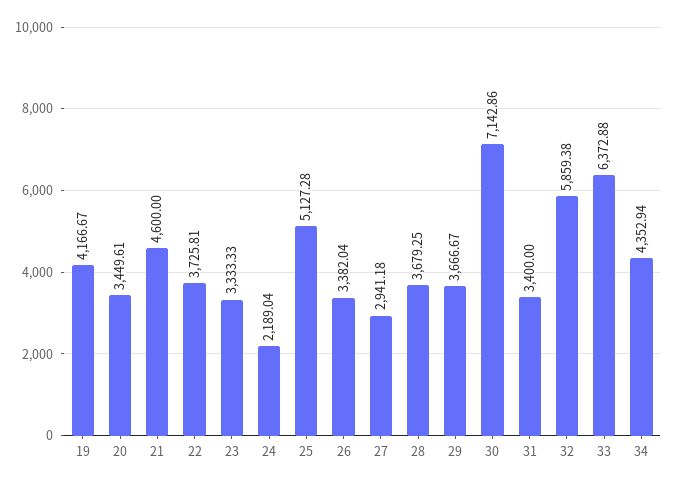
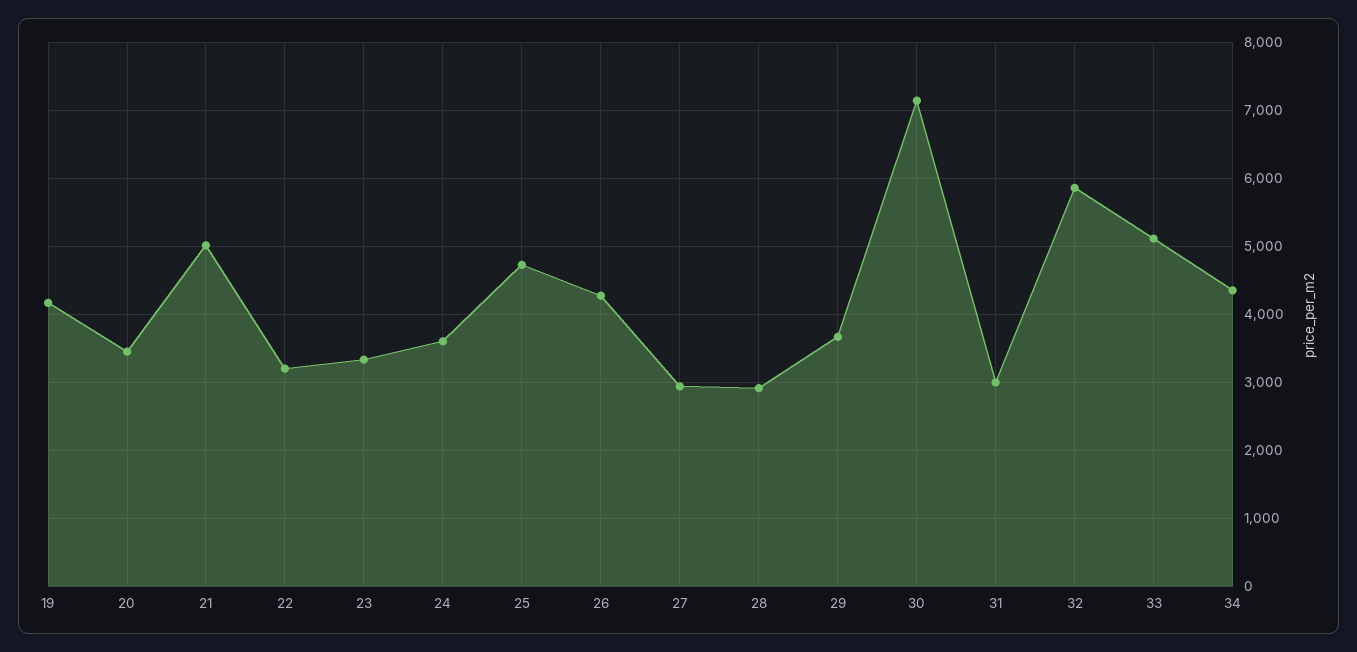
  {
    "19": 4166.67,
    "20": 3449.61,
-   "21": 4600,
+   "21": 5000,
-   "22": 3725.81,
+   "22": 3200,
    "23": 3333.33,
-   "24": 2189.04,
+   "24": 3600,
-   "25": 5127.28,
+   "25": 4700,
-   "26": 3382.04,
+   "26": 4300,
    "27": 2941.18,
-   "28": 3679.25,
+   "28": 2900,
    "29": 3666.67,
    "30": 7142.86,
-   "31": 3400,
+   "31": 3000,
    "32": 5859.38,
-   "33": 6372.88,
+   "33": 5100,
    "34": 4352.94
  }

